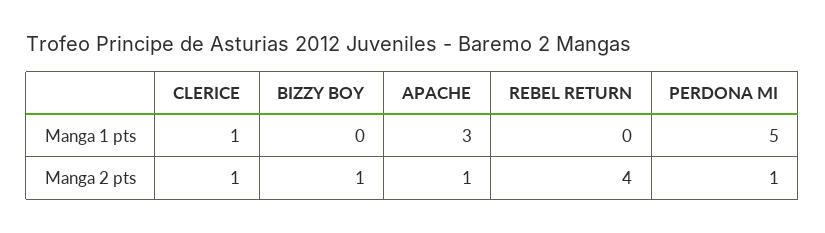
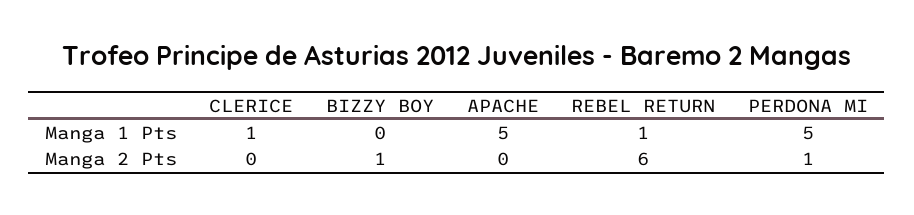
  {
    "CLERICE": {
      "Manga 1 pts": 1,
-     "Manga 2 pts": 1
+     "Manga 2 pts": 0
    },
    "BIZZY BOY": {
      "Manga 1 pts": 0,
      "Manga 2 pts": 1
    },
    "APACHE": {
-     "Manga 1 pts": 3,
+     "Manga 1 pts": 5,
-     "Manga 2 pts": 1
+     "Manga 2 pts": 0
    },
    "REBEL RETURN": {
-     "Manga 1 pts": 0,
+     "Manga 1 pts": 1,
-     "Manga 2 pts": 4
+     "Manga 2 pts": 6
    },
    "PERDONA MI": {
      "Manga 1 pts": 5,
      "Manga 2 pts": 1
    }
  }

